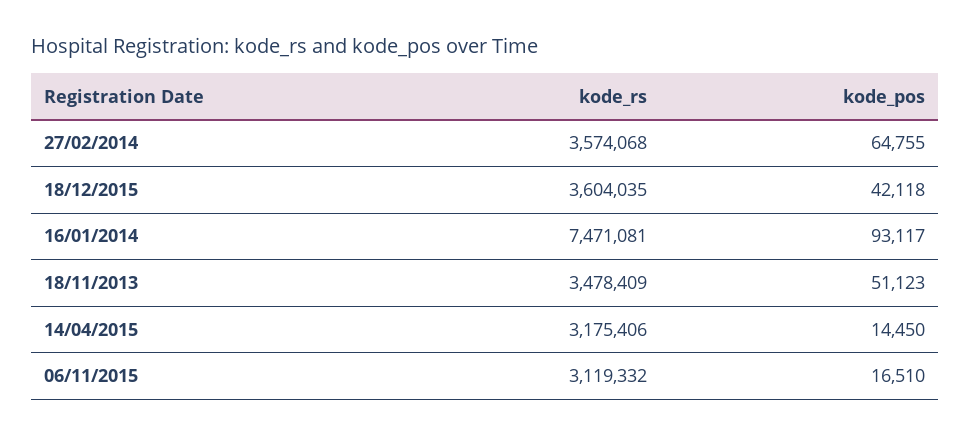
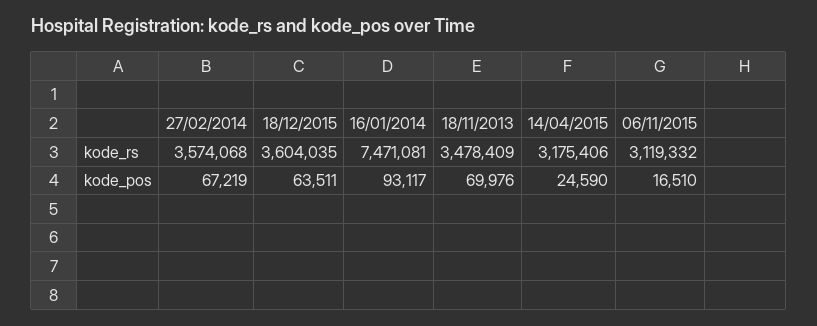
  {
    "kode_rs": {
      "27/02/2014": 3574068,
      "18/12/2015": 3604035,
      "16/01/2014": 7471081,
      "18/11/2013": 3478409,
      "14/04/2015": 3175406,
      "06/11/2015": 3119332
    },
    "kode_pos": {
-     "27/02/2014": 64755,
+     "27/02/2014": 67219,
-     "18/12/2015": 42118,
+     "18/12/2015": 63511,
      "16/01/2014": 93117,
-     "18/11/2013": 51123,
+     "18/11/2013": 69976,
-     "14/04/2015": 14450,
+     "14/04/2015": 24590,
      "06/11/2015": 16510
    }
  }

